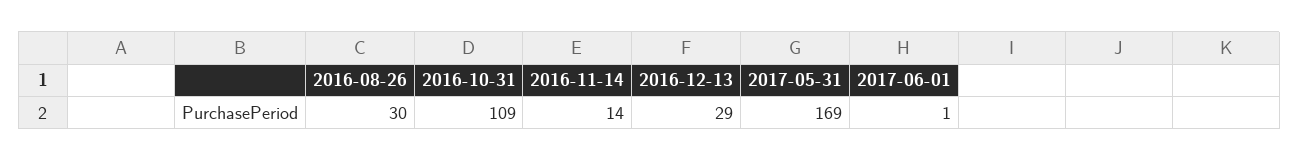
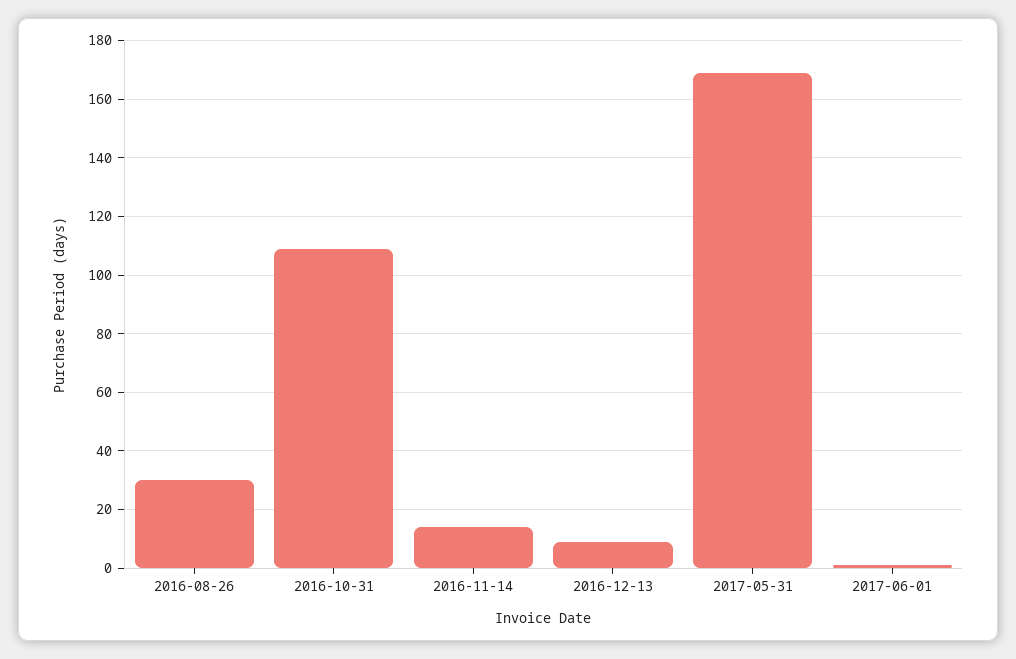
  {
    "2016-08-26": 30,
    "2016-10-31": 109,
    "2016-11-14": 14,
-   "2016-12-13": 29,
+   "2016-12-13": 10,
    "2017-05-31": 169,
    "2017-06-01": 1
  }

